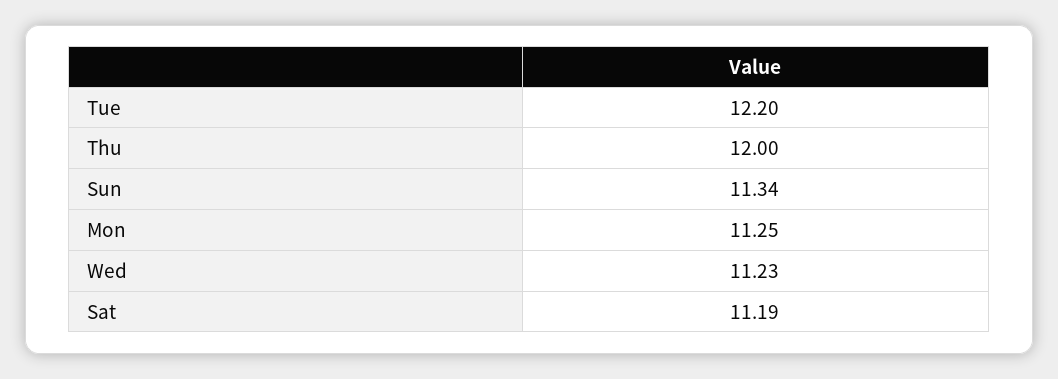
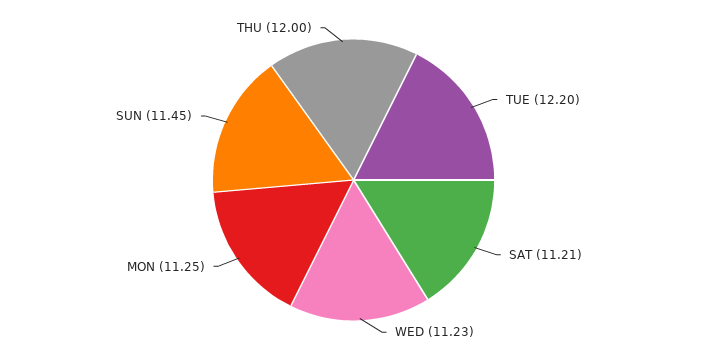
  {
    "Tue": 12.2,
    "Thu": 12,
-   "Sun": 11.34,
+   "Sun": 11.45,
    "Mon": 11.25,
    "Wed": 11.23,
-   "Sat": 11.19
+   "Sat": 11.21
  }

